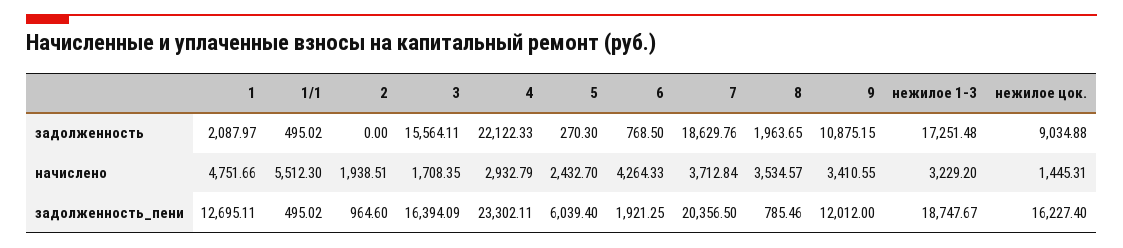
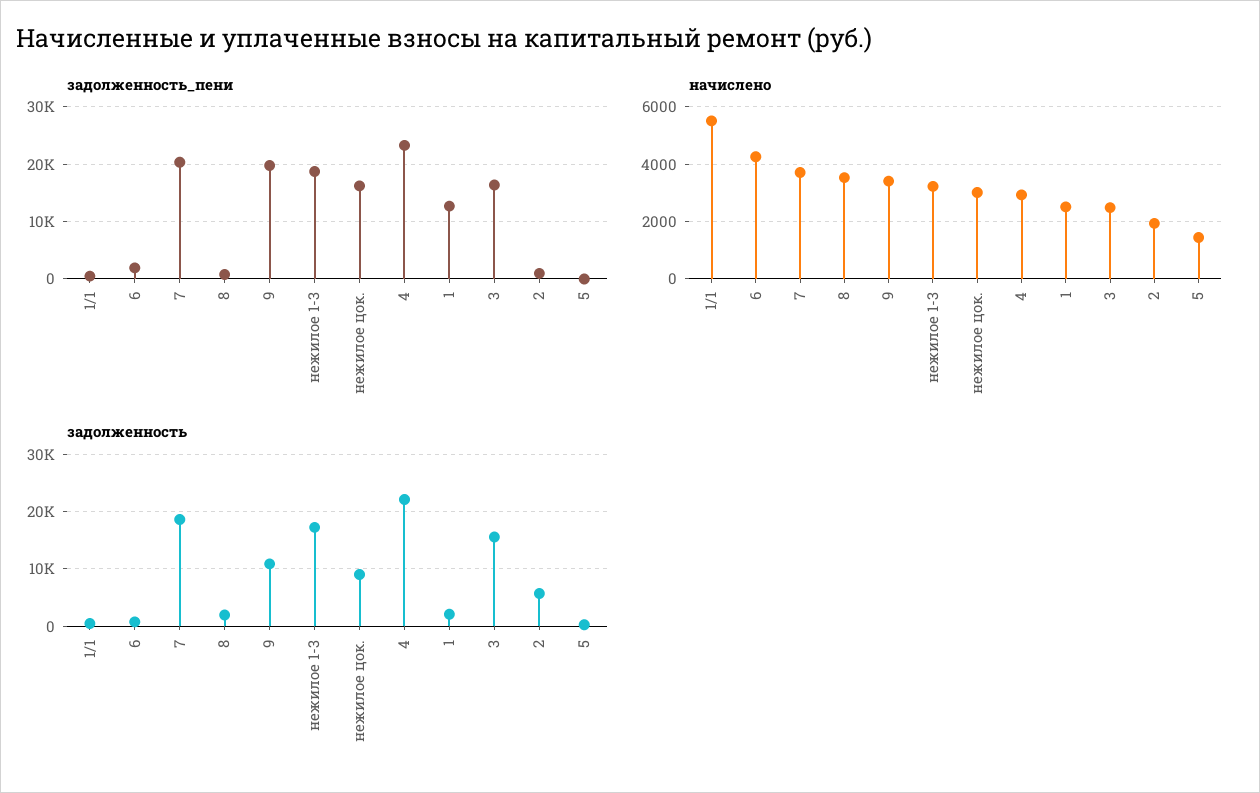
  {
    "задолженность": {
      "1": 2087.97,
      "1/1": 495.02,
-     "2": 0,
+     "2": 6000,
      "3": 15564.11,
      "4": 22122.33,
      "5": 270.3,
      "6": 768.5,
      "7": 18629.76,
      "8": 1963.65,
      "9": 10875.15,
      "нежилое 1-3": 17251.48,
      "нежилое цок.": 9034.88
    },
    "начислено": {
-     "1": 4751.66,
+     "1": 2500,
      "1/1": 5512.3,
      "2": 1938.51,
-     "3": 1708.35,
+     "3": 2500,
      "4": 2932.79,
-     "5": 2432.7,
+     "5": 1500,
      "6": 4264.33,
      "7": 3712.84,
      "8": 3534.57,
      "9": 3410.55,
      "нежилое 1-3": 3229.2,
-     "нежилое цок.": 1445.31
+     "нежилое цок.": 3000
    },
    "задолженность_пени": {
      "1": 12695.11,
      "1/1": 495.02,
      "2": 964.6,
      "3": 16394.09,
      "4": 23302.11,
-     "5": 6039.4,
+     "5": 0,
      "6": 1921.25,
      "7": 20356.5,
      "8": 785.46,
-     "9": 12012,
+     "9": 20000,
      "нежилое 1-3": 18747.67,
      "нежилое цок.": 16227.4
    }
  }

